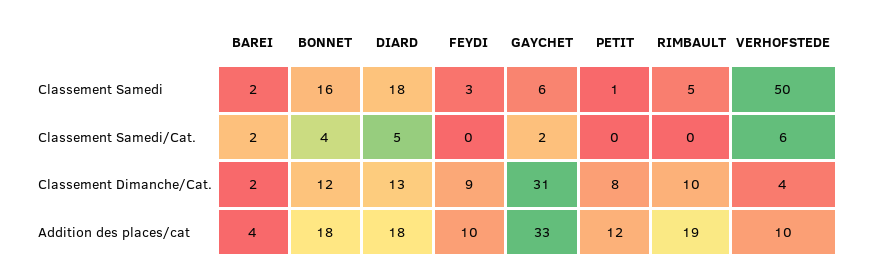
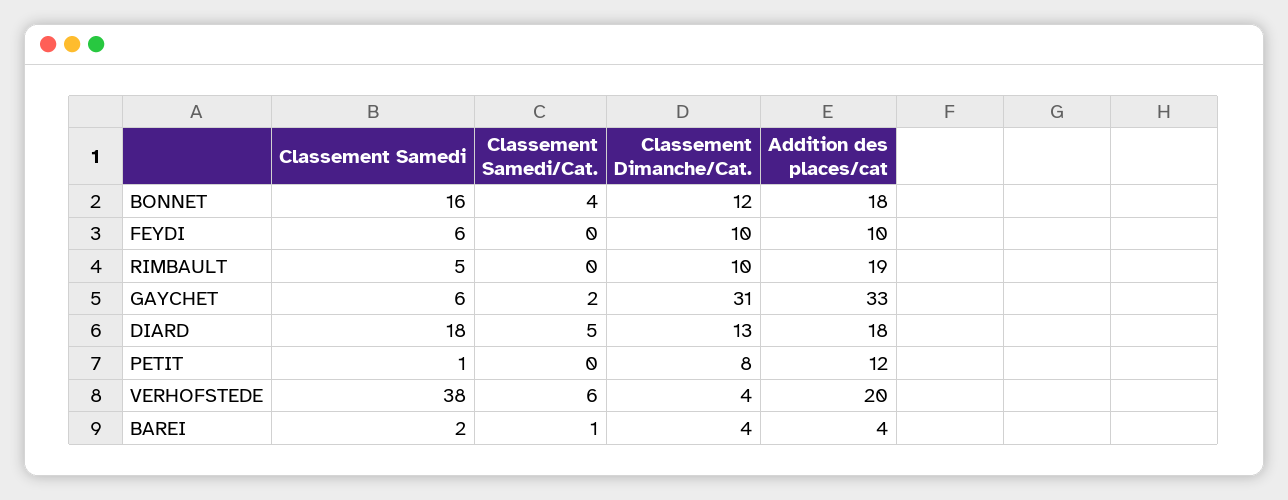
  {
    "BAREI": {
      "Classement Samedi": 2,
-     "Classement Samedi/Cat.": 2,
+     "Classement Samedi/Cat.": 1,
-     "Classement Dimanche/Cat.": 2,
+     "Classement Dimanche/Cat.": 4,
      "Addition des places/cat": 4
    },
    "BONNET": {
      "Classement Samedi": 16,
      "Classement Samedi/Cat.": 4,
      "Classement Dimanche/Cat.": 12,
      "Addition des places/cat": 18
    },
    "DIARD": {
      "Classement Samedi": 18,
      "Classement Samedi/Cat.": 5,
      "Classement Dimanche/Cat.": 13,
      "Addition des places/cat": 18
    },
    "FEYDI": {
-     "Classement Samedi": 3,
+     "Classement Samedi": 6,
      "Classement Samedi/Cat.": 0,
-     "Classement Dimanche/Cat.": 9,
+     "Classement Dimanche/Cat.": 10,
      "Addition des places/cat": 10
    },
    "GAYCHET": {
      "Classement Samedi": 6,
      "Classement Samedi/Cat.": 2,
      "Classement Dimanche/Cat.": 31,
      "Addition des places/cat": 33
    },
    "PETIT": {
      "Classement Samedi": 1,
      "Classement Samedi/Cat.": 0,
      "Classement Dimanche/Cat.": 8,
      "Addition des places/cat": 12
    },
    "RIMBAULT": {
      "Classement Samedi": 5,
      "Classement Samedi/Cat.": 0,
      "Classement Dimanche/Cat.": 10,
      "Addition des places/cat": 19
    },
    "VERHOFSTEDE": {
-     "Classement Samedi": 50,
+     "Classement Samedi": 38,
      "Classement Samedi/Cat.": 6,
      "Classement Dimanche/Cat.": 4,
-     "Addition des places/cat": 10
+     "Addition des places/cat": 20
    }
  }

